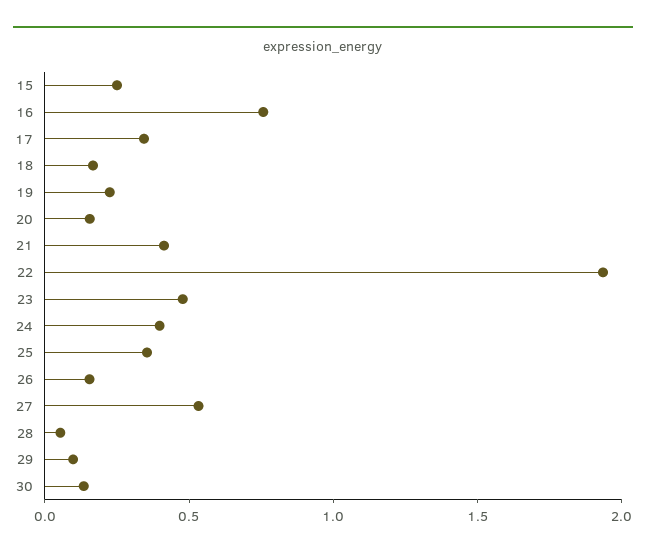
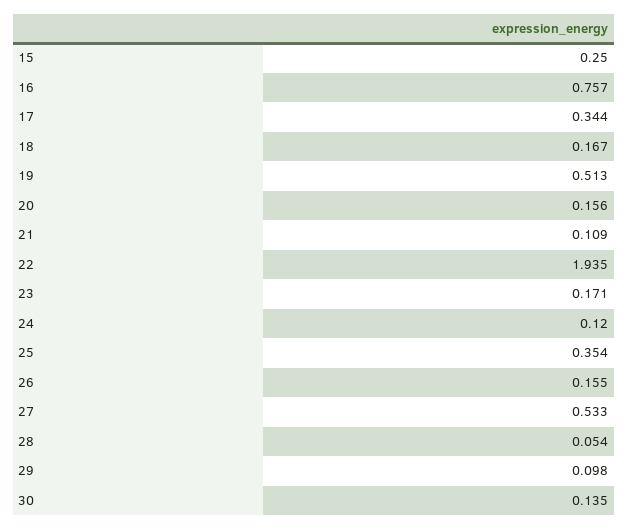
  {
    "15": 0.25,
    "16": 0.757,
    "17": 0.344,
    "18": 0.167,
-   "19": 0.2,
+   "19": 0.513,
    "20": 0.156,
-   "21": 0.4,
+   "21": 0.109,
    "22": 1.935,
-   "23": 0.5,
+   "23": 0.171,
-   "24": 0.4,
+   "24": 0.12,
    "25": 0.354,
    "26": 0.155,
    "27": 0.533,
    "28": 0.054,
    "29": 0.098,
    "30": 0.135
  }

